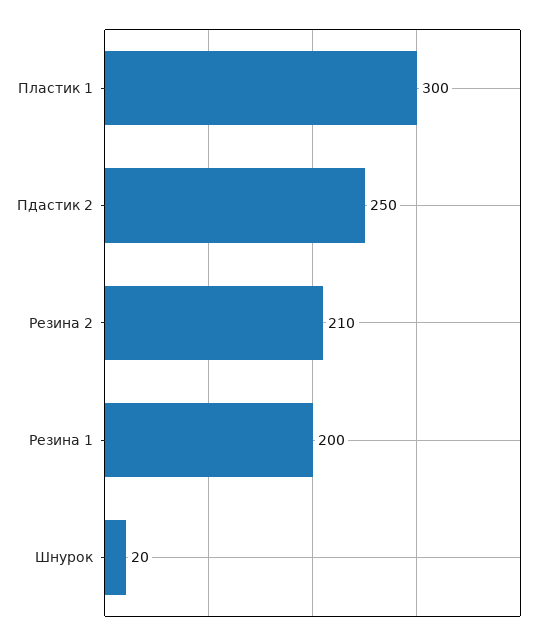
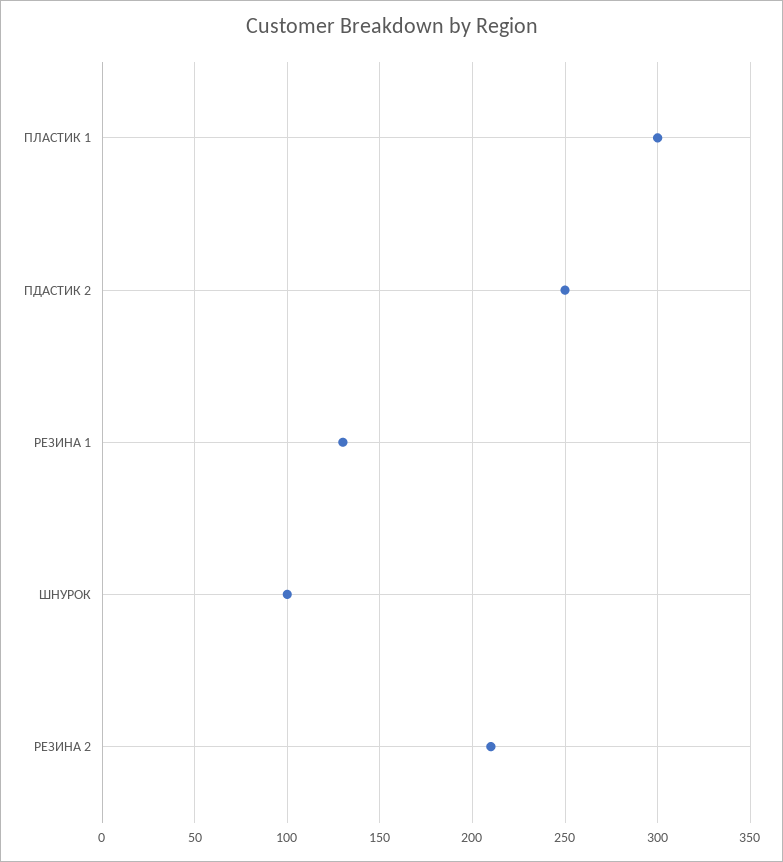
  {
    "Пластик 1": 300,
    "Пдастик 2": 250,
    "Резина 2": 210,
-   "Резина 1": 200,
+   "Резина 1": 130,
-   "Шнурок": 20
+   "Шнурок": 100
  }

